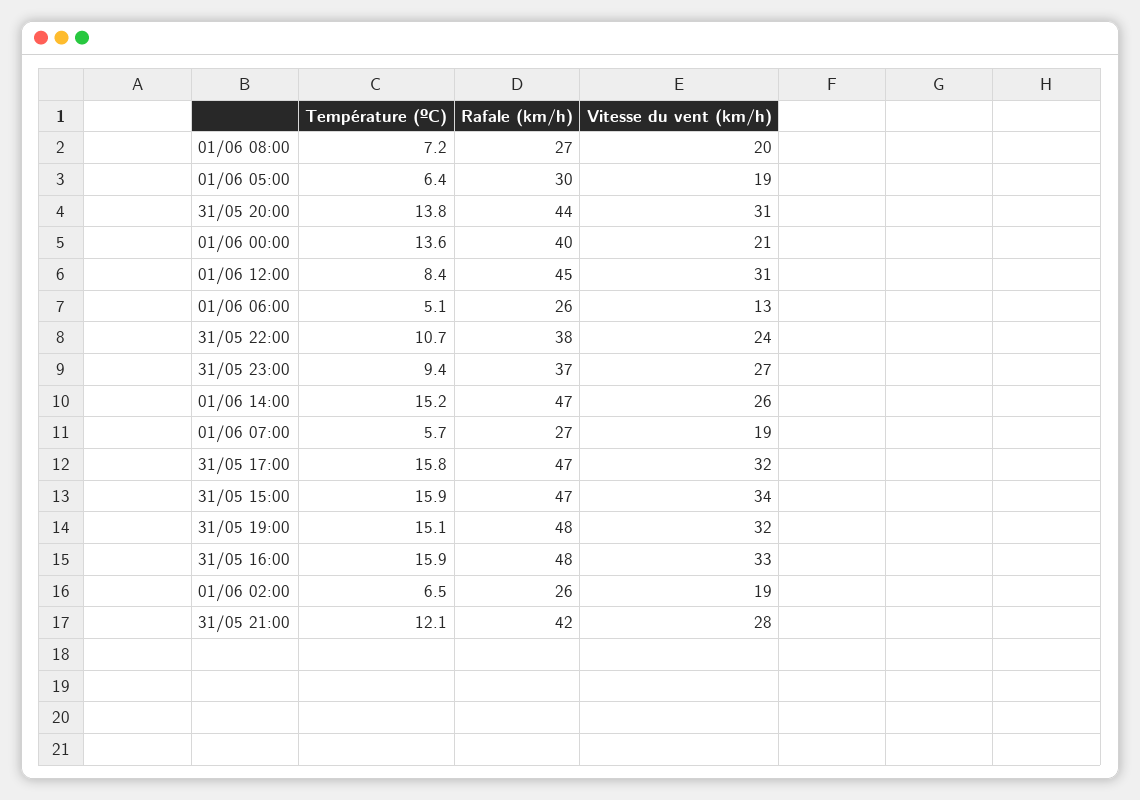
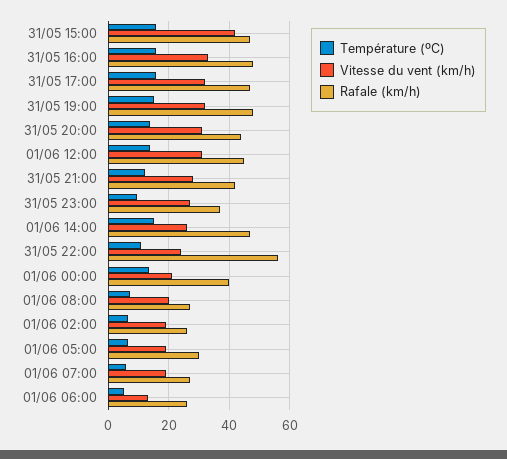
  {
    "Température (ºC)": {
      "01/06 08:00": 7.2,
      "01/06 05:00": 6.4,
      "31/05 20:00": 13.8,
      "01/06 00:00": 13.6,
-     "01/06 12:00": 8.4,
+     "01/06 12:00": 14,
      "01/06 06:00": 5.1,
      "31/05 22:00": 10.7,
      "31/05 23:00": 9.4,
      "01/06 14:00": 15.2,
      "01/06 07:00": 5.7,
      "31/05 17:00": 15.8,
      "31/05 15:00": 15.9,
      "31/05 19:00": 15.1,
      "31/05 16:00": 15.9,
      "01/06 02:00": 6.5,
      "31/05 21:00": 12.1
    },
    "Rafale (km/h)": {
      "01/06 08:00": 27,
      "01/06 05:00": 30,
      "31/05 20:00": 44,
      "01/06 00:00": 40,
      "01/06 12:00": 45,
      "01/06 06:00": 26,
-     "31/05 22:00": 38,
+     "31/05 22:00": 56,
      "31/05 23:00": 37,
      "01/06 14:00": 47,
      "01/06 07:00": 27,
      "31/05 17:00": 47,
      "31/05 15:00": 47,
      "31/05 19:00": 48,
      "31/05 16:00": 48,
      "01/06 02:00": 26,
      "31/05 21:00": 42
    },
    "Vitesse du vent (km/h)": {
      "01/06 08:00": 20,
      "01/06 05:00": 19,
      "31/05 20:00": 31,
      "01/06 00:00": 21,
      "01/06 12:00": 31,
      "01/06 06:00": 13,
      "31/05 22:00": 24,
      "31/05 23:00": 27,
      "01/06 14:00": 26,
      "01/06 07:00": 19,
      "31/05 17:00": 32,
-     "31/05 15:00": 34,
+     "31/05 15:00": 42,
      "31/05 19:00": 32,
      "31/05 16:00": 33,
      "01/06 02:00": 19,
      "31/05 21:00": 28
    }
  }

